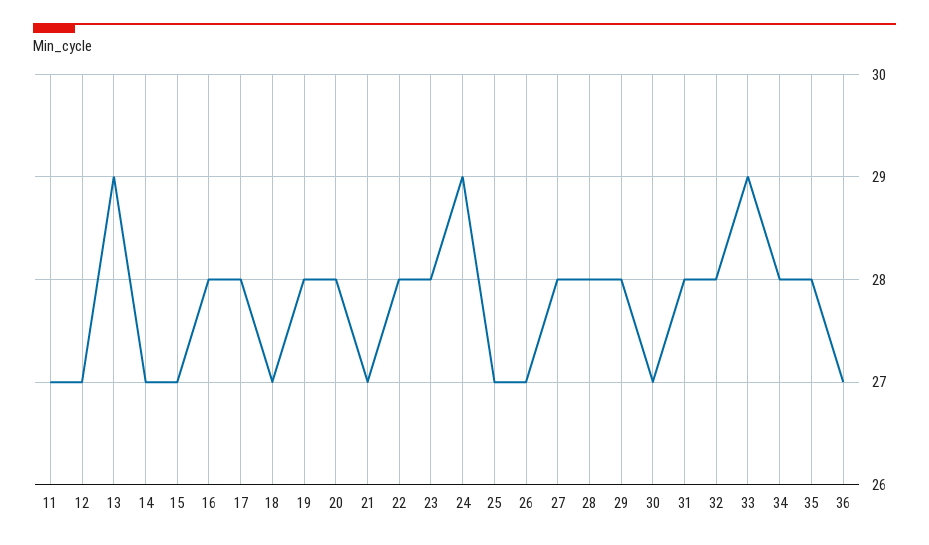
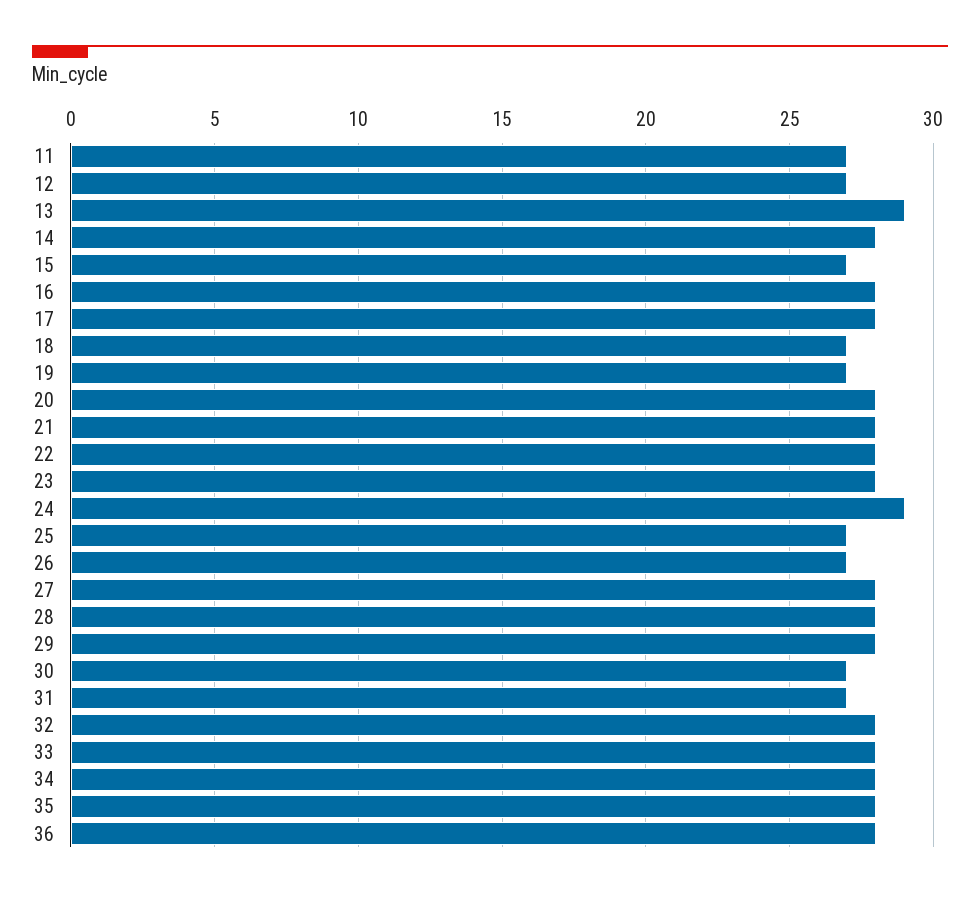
  {
    "11": 27,
    "12": 27,
    "13": 29,
-   "14": 27,
+   "14": 28,
    "15": 27,
    "16": 28,
    "17": 28,
    "18": 27,
-   "19": 28,
+   "19": 27,
    "20": 28,
-   "21": 27,
+   "21": 28,
    "22": 28,
    "23": 28,
    "24": 29,
    "25": 27,
    "26": 27,
    "27": 28,
    "28": 28,
    "29": 28,
    "30": 27,
-   "31": 28,
+   "31": 27,
    "32": 28,
-   "33": 29,
+   "33": 28,
    "34": 28,
    "35": 28,
-   "36": 27
+   "36": 28
  }

